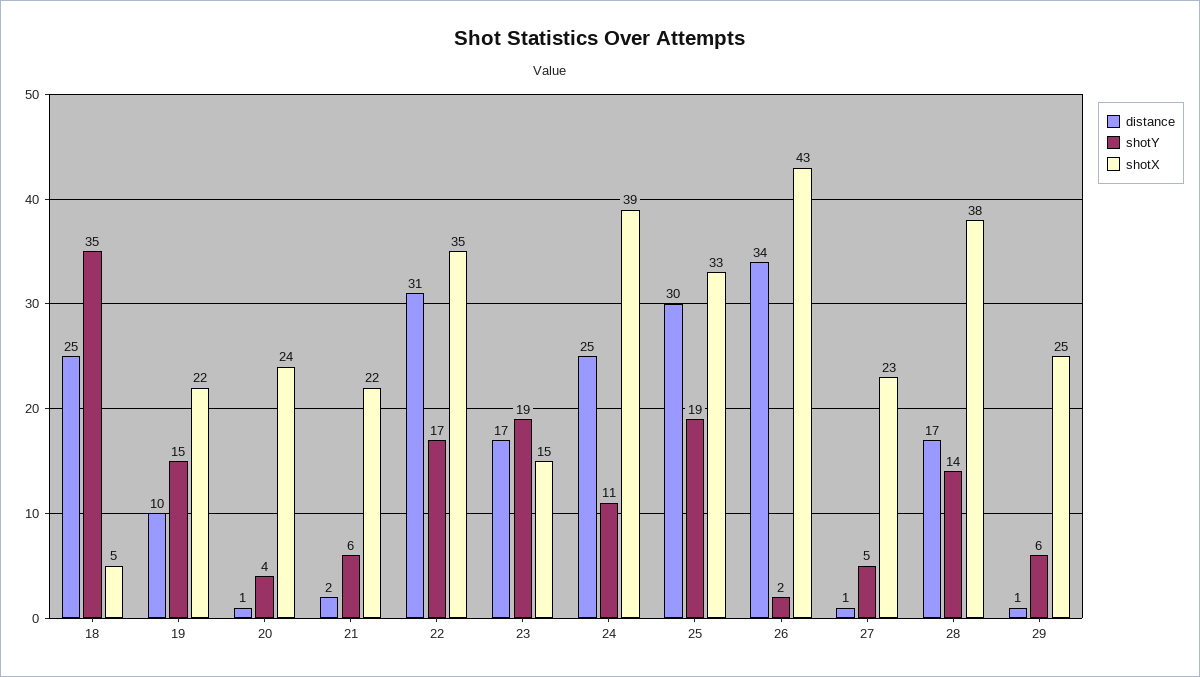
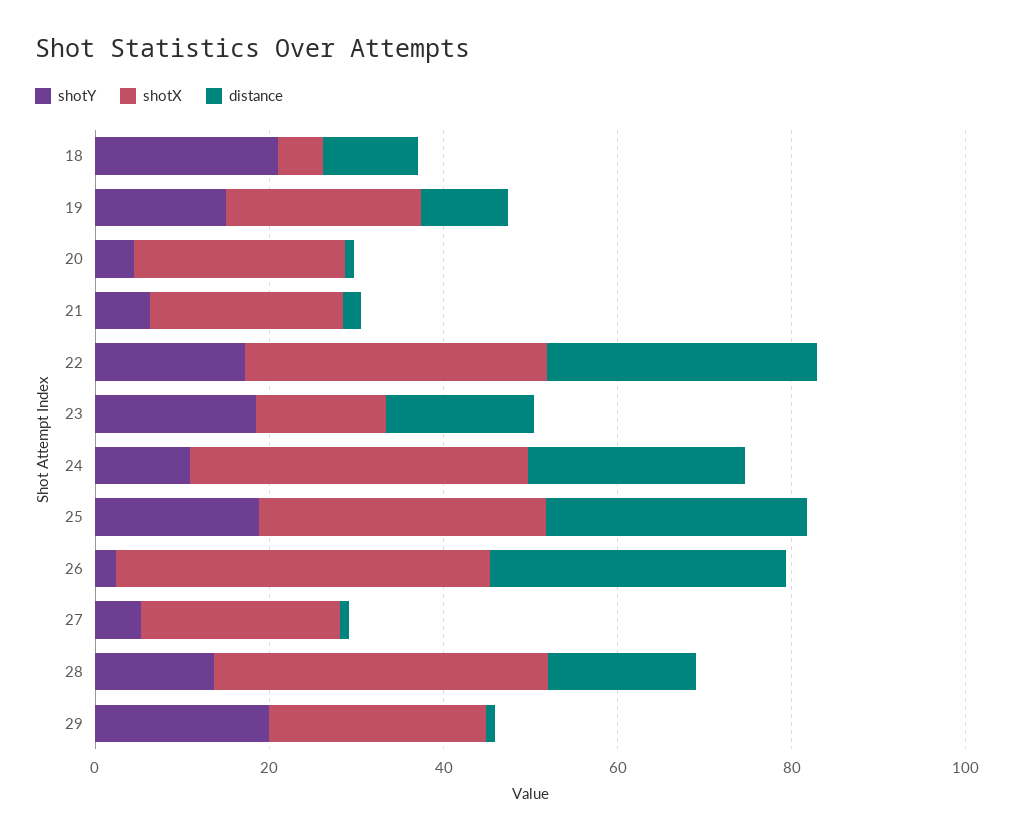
  {
    "distance": {
-     "18": 25,
+     "18": 10,
      "19": 10,
      "20": 1,
      "21": 2,
      "22": 31,
      "23": 17,
      "24": 25,
      "25": 30,
      "26": 34,
      "27": 1,
      "28": 17,
      "29": 1
    },
    "shotY": {
-     "18": 35,
+     "18": 20,
      "19": 15,
      "20": 4,
      "21": 6,
      "22": 17,
      "23": 19,
      "24": 11,
      "25": 19,
      "26": 2,
      "27": 5,
      "28": 14,
-     "29": 6
+     "29": 20
    },
    "shotX": {
      "18": 5,
      "19": 22,
      "20": 24,
      "21": 22,
      "22": 35,
      "23": 15,
      "24": 39,
      "25": 33,
      "26": 43,
      "27": 23,
      "28": 38,
      "29": 25
    }
  }

